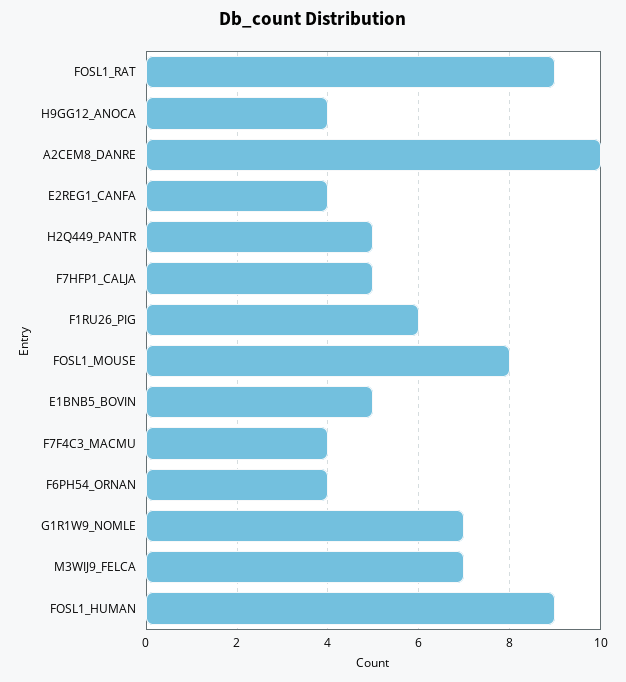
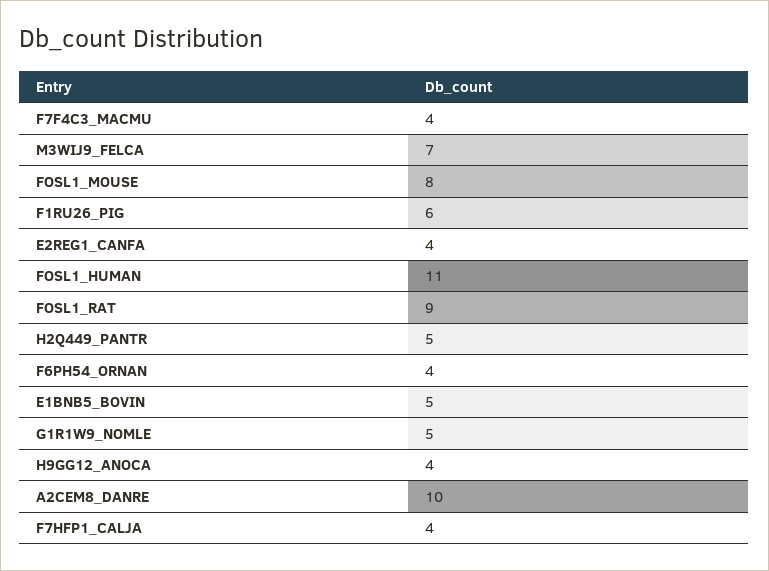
  {
    "FOSL1_RAT": 9,
    "H9GG12_ANOCA": 4,
    "A2CEM8_DANRE": 10,
    "E2REG1_CANFA": 4,
    "H2Q449_PANTR": 5,
-   "F7HFP1_CALJA": 5,
+   "F7HFP1_CALJA": 4,
    "F1RU26_PIG": 6,
    "FOSL1_MOUSE": 8,
    "E1BNB5_BOVIN": 5,
    "F7F4C3_MACMU": 4,
    "F6PH54_ORNAN": 4,
-   "G1R1W9_NOMLE": 7,
+   "G1R1W9_NOMLE": 5,
    "M3WIJ9_FELCA": 7,
-   "FOSL1_HUMAN": 9
+   "FOSL1_HUMAN": 11
  }

